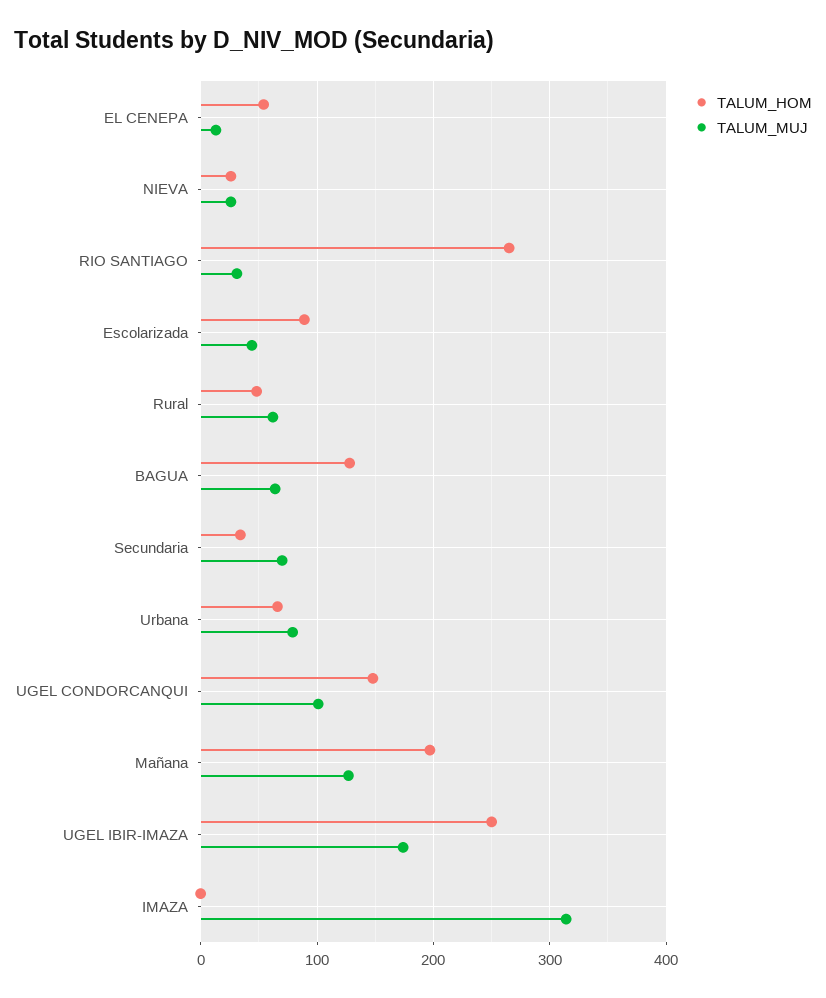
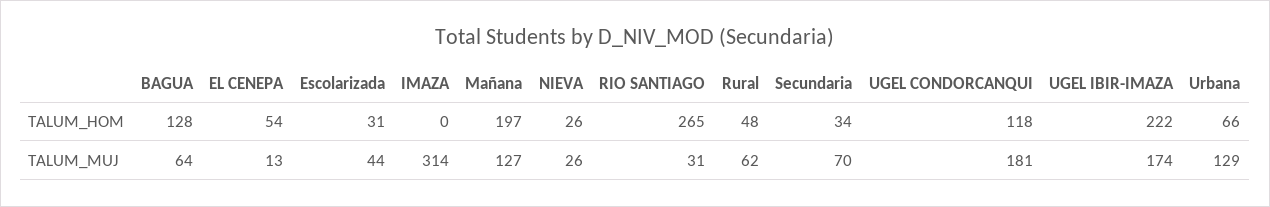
  {
    "TALUM_HOM": {
      "EL CENEPA": 54,
      "NIEVA": 26,
      "RIO SANTIAGO": 265,
-     "Escolarizada": 90,
+     "Escolarizada": 31,
      "Rural": 48,
      "BAGUA": 128,
      "Secundaria": 34,
      "Urbana": 66,
-     "UGEL CONDORCANQUI": 150,
+     "UGEL CONDORCANQUI": 118,
      "Mañana": 197,
-     "UGEL IBIR-IMAZA": 250,
+     "UGEL IBIR-IMAZA": 222,
      "IMAZA": 0
    },
    "TALUM_MUJ": {
      "EL CENEPA": 13,
      "NIEVA": 26,
      "RIO SANTIAGO": 31,
      "Escolarizada": 44,
      "Rural": 62,
      "BAGUA": 64,
      "Secundaria": 70,
-     "Urbana": 80,
+     "Urbana": 129,
-     "UGEL CONDORCANQUI": 100,
+     "UGEL CONDORCANQUI": 181,
      "Mañana": 127,
      "UGEL IBIR-IMAZA": 174,
      "IMAZA": 314
    }
  }

